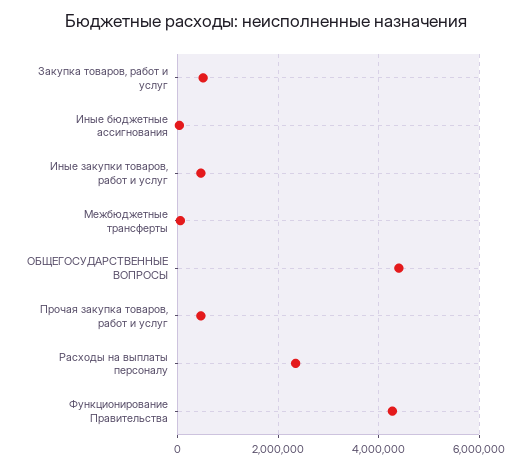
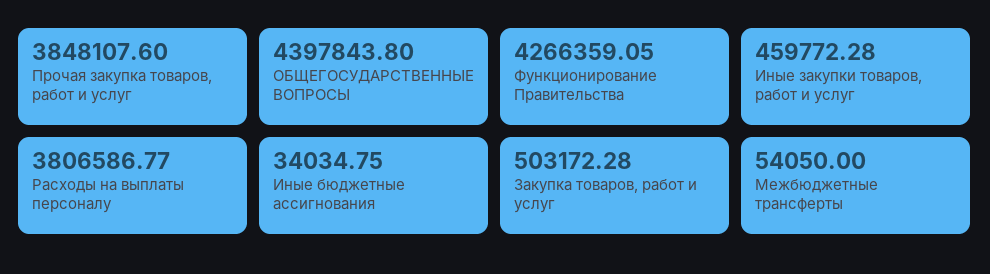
  {
    "Закупка товаров, работ и услуг": 503172.28,
    "Иные бюджетные ассигнования": 34034.75,
    "Иные закупки товаров, работ и услуг": 459772.28,
    "Межбюджетные трансферты": 54050,
    "ОБЩЕГОСУДАРСТВЕННЫЕ ВОПРОСЫ": 4397843.8,
-   "Прочая закупка товаров, работ и услуг": 400000,
+   "Прочая закупка товаров, работ и услуг": 3848107.6,
-   "Расходы на выплаты персоналу": 2400000,
+   "Расходы на выплаты персоналу": 3806586.77,
    "Функционирование Правительства": 4266359.05
  }

